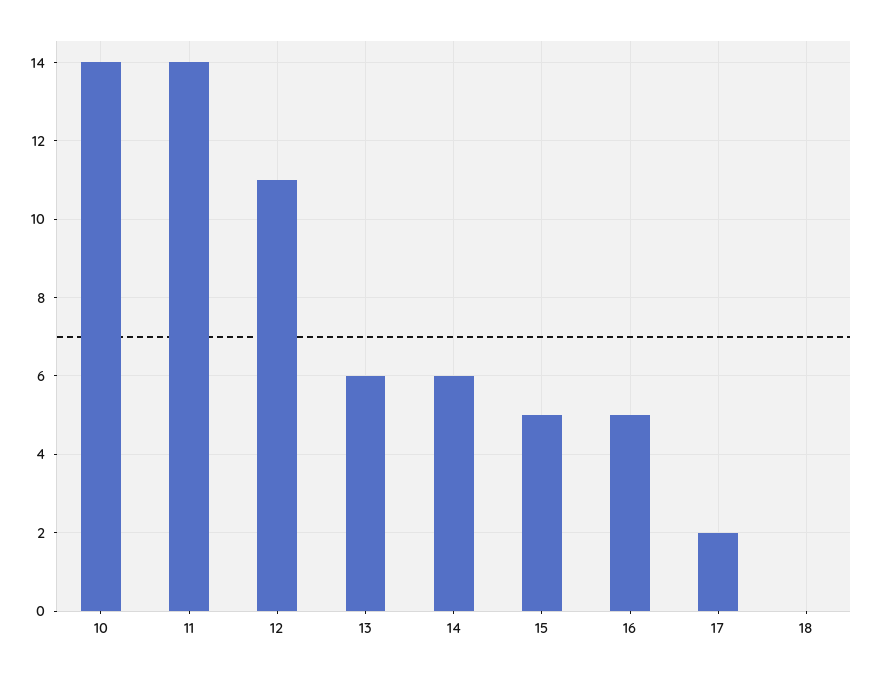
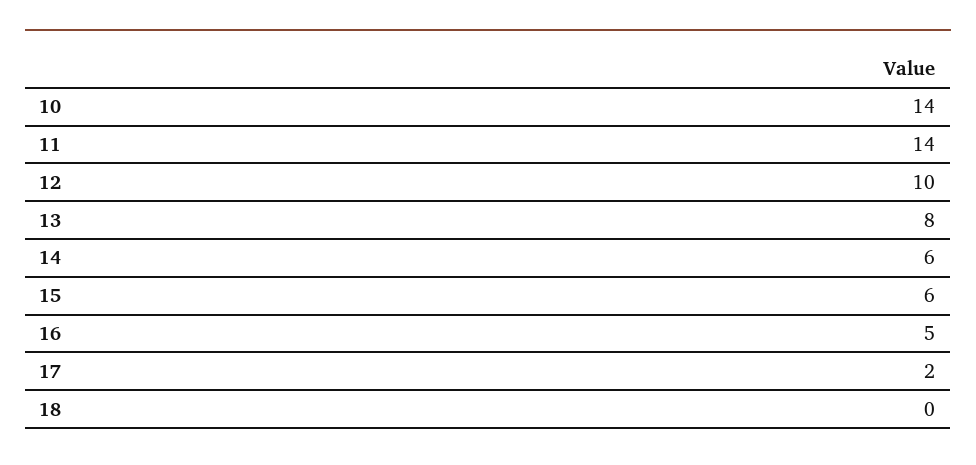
  {
    "10": 14,
    "11": 14,
-   "12": 11,
+   "12": 10,
-   "13": 6,
+   "13": 8,
    "14": 6,
-   "15": 5,
+   "15": 6,
    "16": 5,
    "17": 2,
    "18": 0
  }

